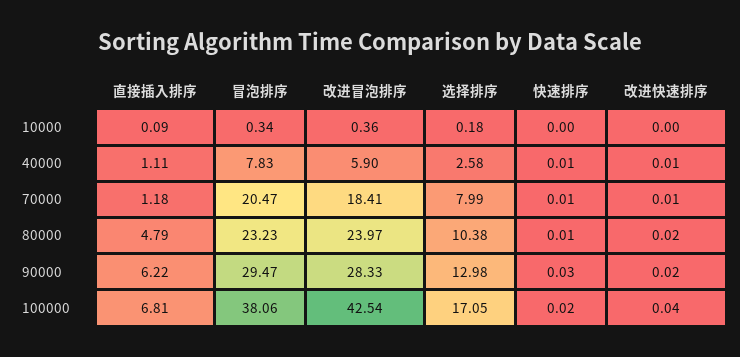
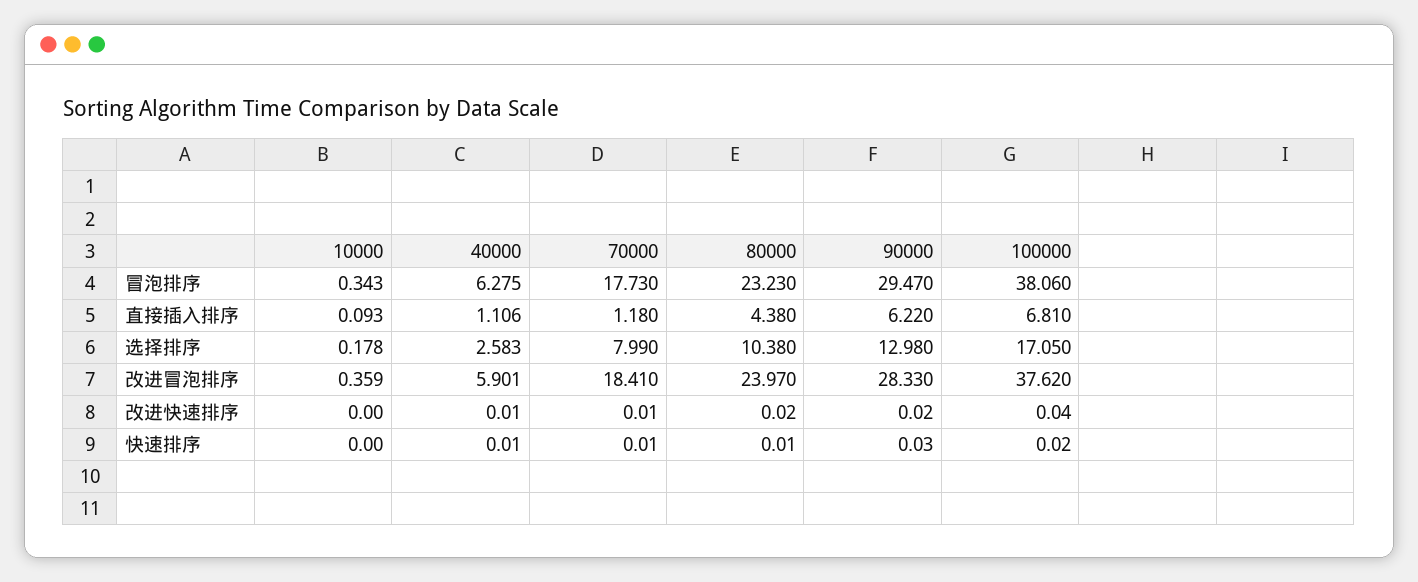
  {
    "直接插入排序": {
      "10000": 0.093,
      "40000": 1.106,
      "70000": 1.18,
-     "80000": 4.79,
+     "80000": 4.38,
      "90000": 6.22,
      "100000": 6.81
    },
    "冒泡排序": {
      "10000": 0.343,
-     "40000": 7.83,
+     "40000": 6.275,
-     "70000": 20.47,
+     "70000": 17.73,
      "80000": 23.23,
      "90000": 29.47,
      "100000": 38.06
    },
    "改进冒泡排序": {
      "10000": 0.359,
      "40000": 5.901,
      "70000": 18.41,
      "80000": 23.97,
      "90000": 28.33,
-     "100000": 42.54
+     "100000": 37.62
    },
    "选择排序": {
      "10000": 0.178,
      "40000": 2.583,
      "70000": 7.99,
      "80000": 10.38,
      "90000": 12.98,
      "100000": 17.05
    },
    "快速排序": {
      "10000": 0,
      "40000": 0.01,
      "70000": 0.01,
      "80000": 0.01,
      "90000": 0.03,
      "100000": 0.02
    },
    "改进快速排序": {
      "10000": 0,
      "40000": 0.01,
      "70000": 0.01,
      "80000": 0.02,
      "90000": 0.02,
      "100000": 0.04
    }
  }

